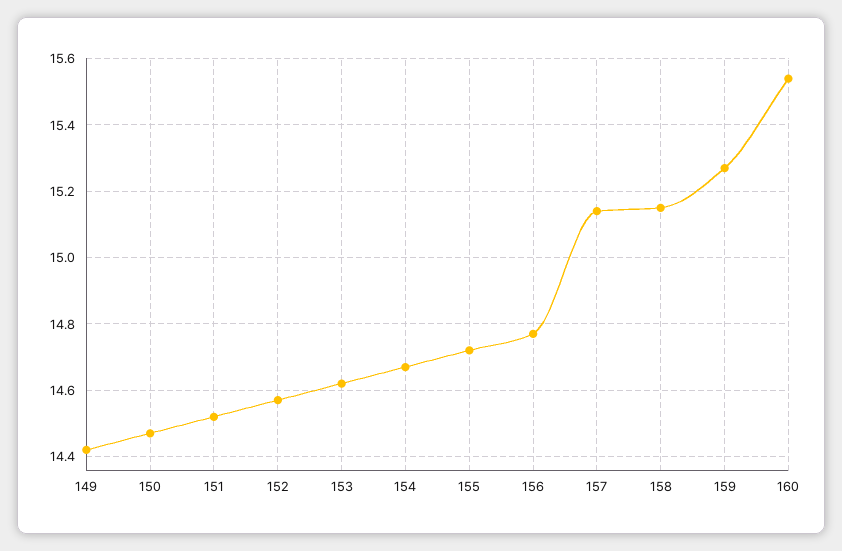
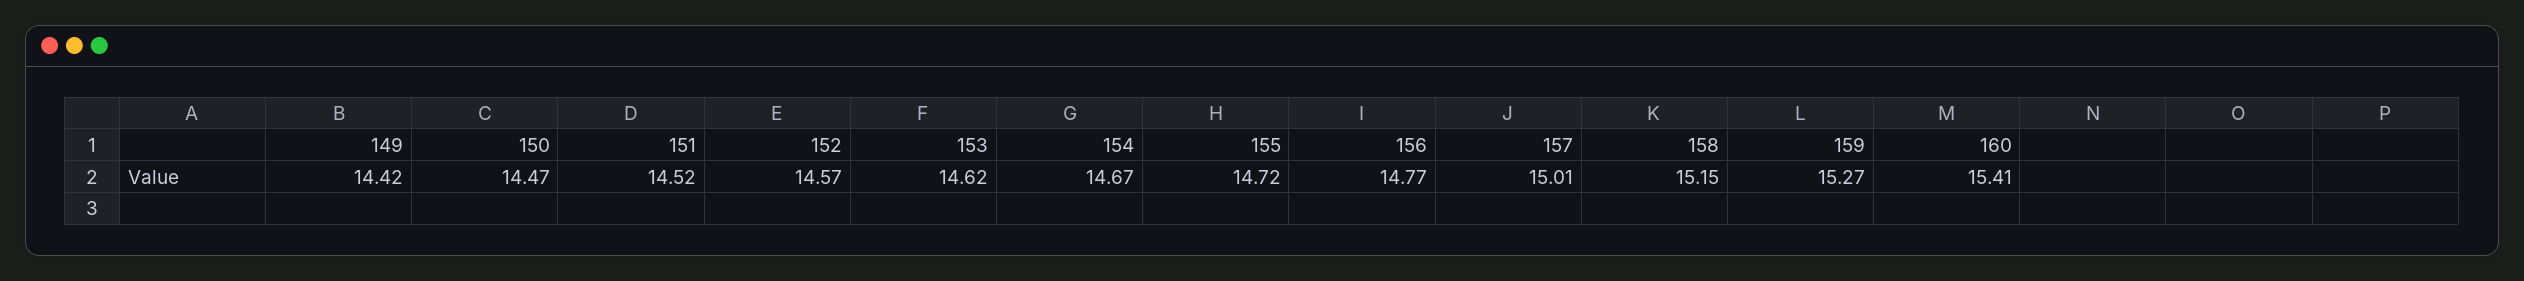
  {
    "149": 14.42,
    "150": 14.47,
    "151": 14.52,
    "152": 14.57,
    "153": 14.62,
    "154": 14.67,
    "155": 14.72,
    "156": 14.77,
-   "157": 15.15,
+   "157": 15.01,
    "158": 15.15,
    "159": 15.27,
-   "160": 15.55
+   "160": 15.41
  }

